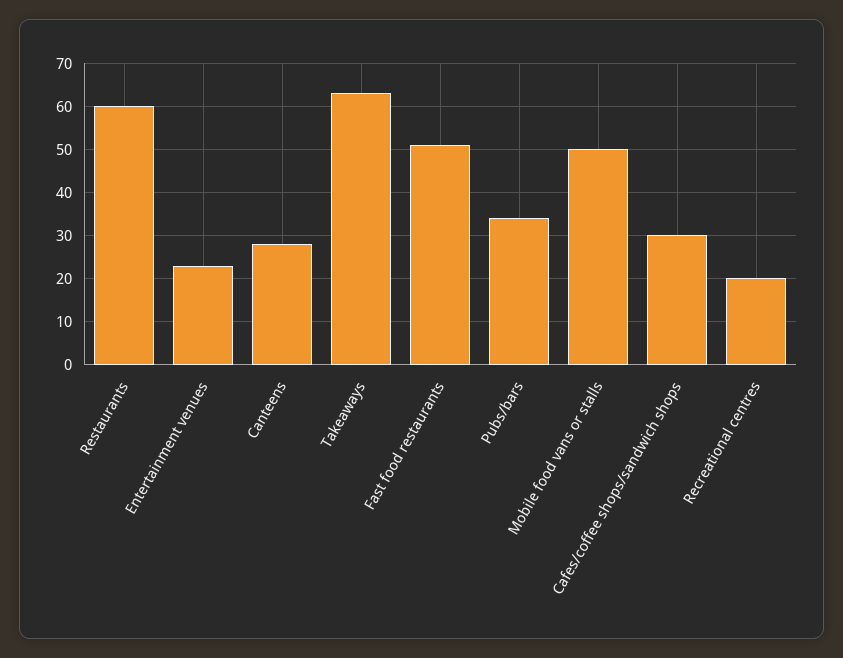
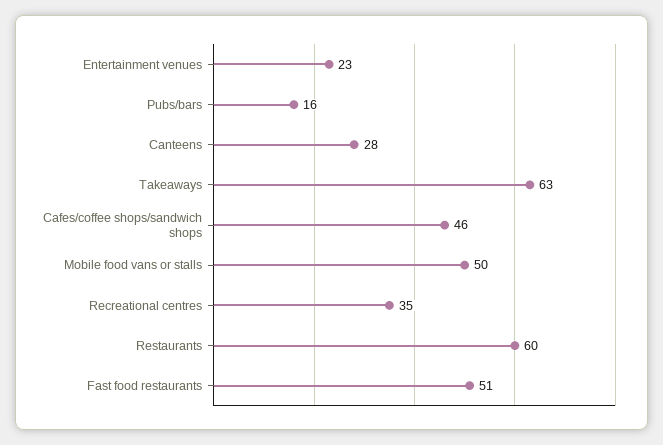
  {
    "Restaurants": 60,
    "Entertainment venues": 23,
    "Canteens": 28,
    "Takeaways": 63,
    "Fast food restaurants": 51,
-   "Pubs/bars": 35,
+   "Pubs/bars": 16,
    "Mobile food vans or stalls": 50,
-   "Cafes/coffee shops/sandwich shops": 30,
+   "Cafes/coffee shops/sandwich shops": 46,
-   "Recreational centres": 20
+   "Recreational centres": 35
  }

